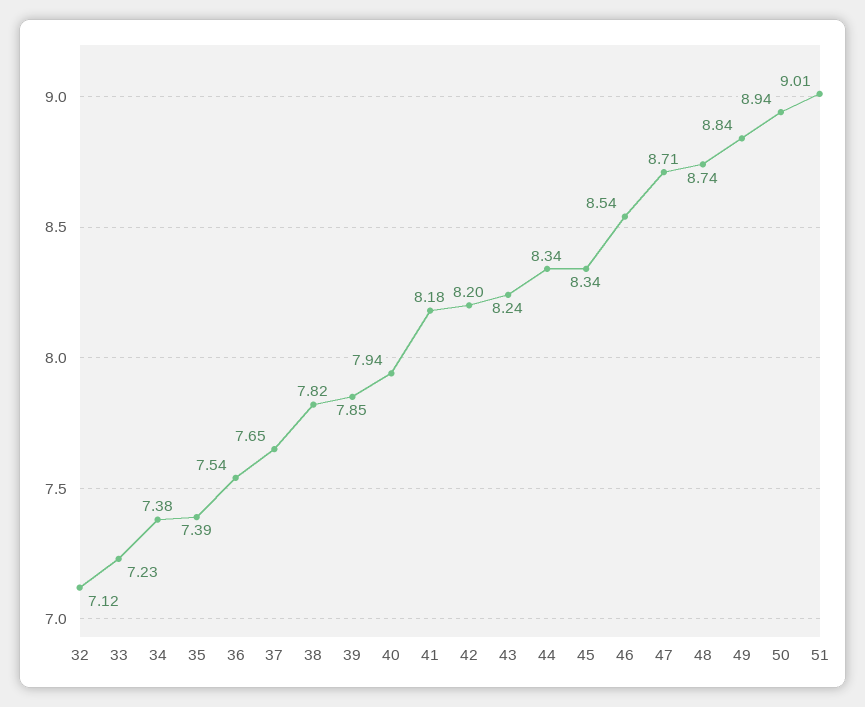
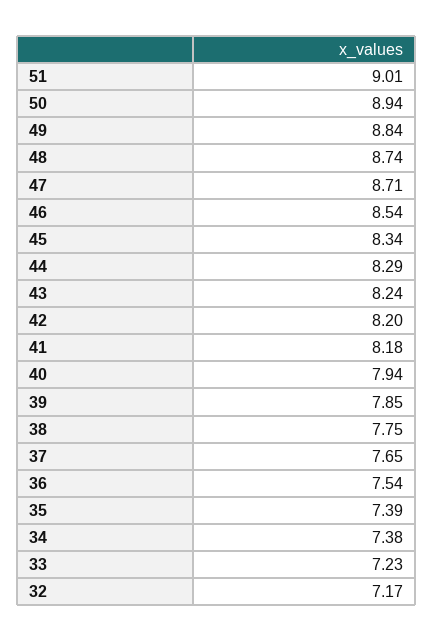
  {
-   "32": 7.12,
+   "32": 7.17,
    "33": 7.23,
    "34": 7.38,
    "35": 7.39,
    "36": 7.54,
    "37": 7.65,
-   "38": 7.82,
+   "38": 7.75,
    "39": 7.85,
    "40": 7.94,
    "41": 8.18,
    "42": 8.2,
    "43": 8.24,
-   "44": 8.34,
+   "44": 8.29,
    "45": 8.34,
    "46": 8.54,
    "47": 8.71,
    "48": 8.74,
    "49": 8.84,
    "50": 8.94,
    "51": 9.01
  }

